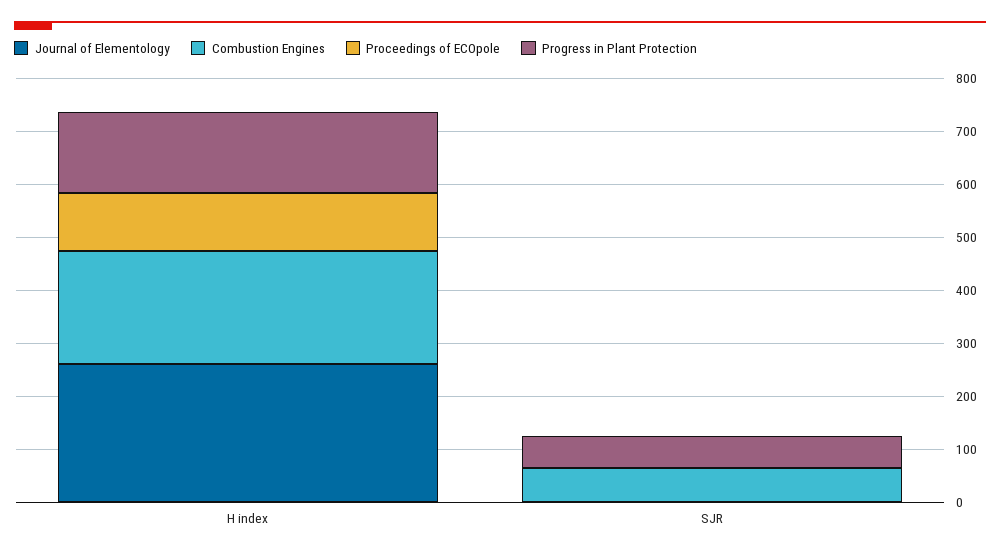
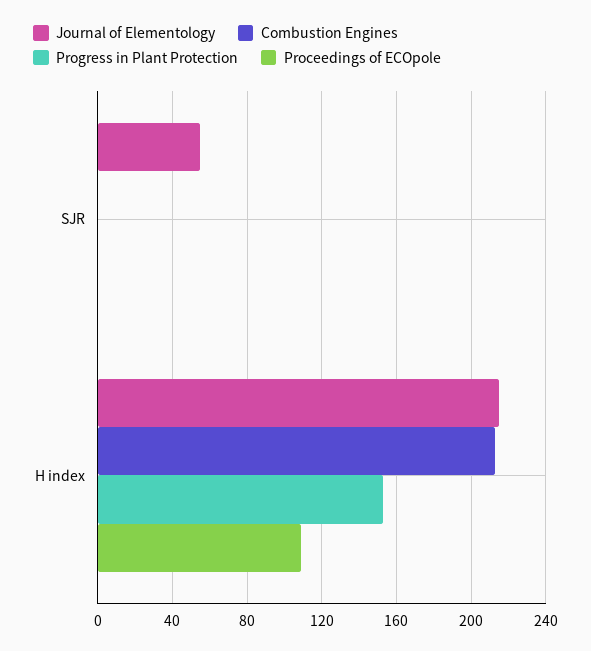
  {
    "Journal of Elementology": {
-     "H index": 260,
+     "H index": 215,
-     "SJR": 0
+     "SJR": 55
    },
    "Combustion Engines": {
      "H index": 215,
-     "SJR": 60
+     "SJR": 0
    },
    "Proceedings of ECOpole": {
      "H index": 110,
      "SJR": 0
    },
    "Progress in Plant Protection": {
      "H index": 155,
-     "SJR": 60
+     "SJR": 0
    }
  }

